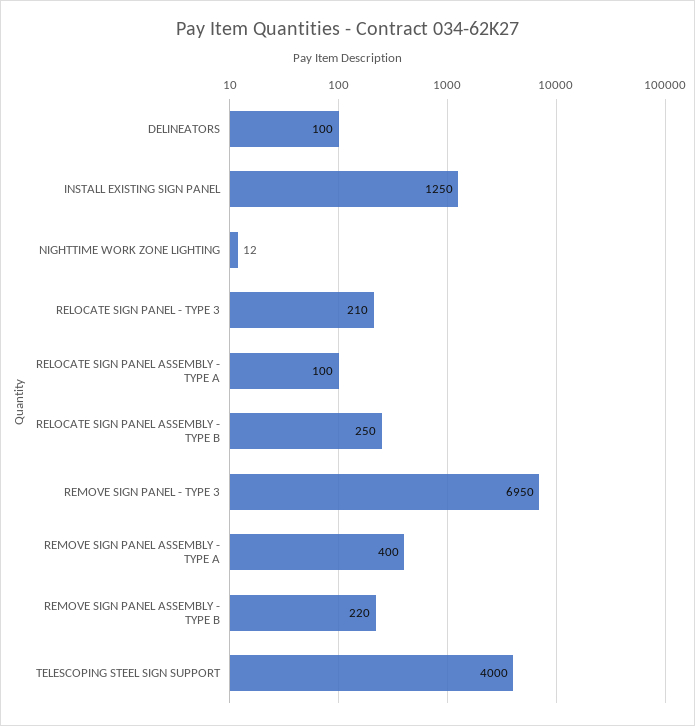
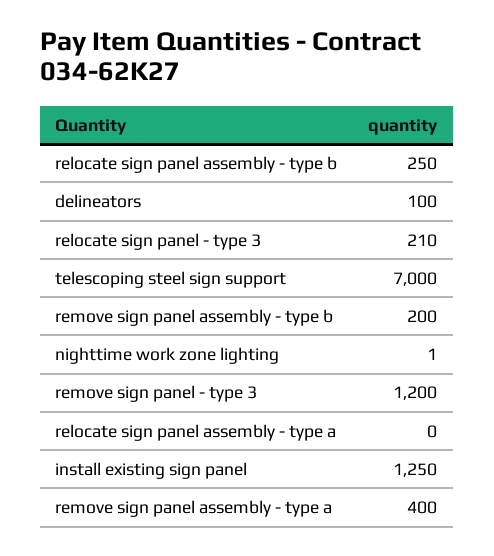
  {
    "DELINEATORS": 100,
    "INSTALL EXISTING SIGN PANEL": 1250,
-   "NIGHTTIME WORK ZONE LIGHTING": 12,
+   "NIGHTTIME WORK ZONE LIGHTING": 1,
    "RELOCATE SIGN PANEL - TYPE 3": 210,
-   "RELOCATE SIGN PANEL ASSEMBLY - TYPE A": 100,
+   "RELOCATE SIGN PANEL ASSEMBLY - TYPE A": 0,
    "RELOCATE SIGN PANEL ASSEMBLY - TYPE B": 250,
-   "REMOVE SIGN PANEL - TYPE 3": 6950,
+   "REMOVE SIGN PANEL - TYPE 3": 1200,
    "REMOVE SIGN PANEL ASSEMBLY - TYPE A": 400,
-   "REMOVE SIGN PANEL ASSEMBLY - TYPE B": 220,
+   "REMOVE SIGN PANEL ASSEMBLY - TYPE B": 200,
-   "TELESCOPING STEEL SIGN SUPPORT": 4000
+   "TELESCOPING STEEL SIGN SUPPORT": 7000
  }

